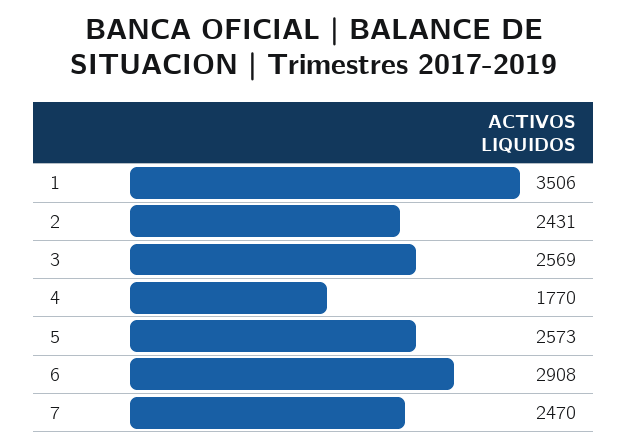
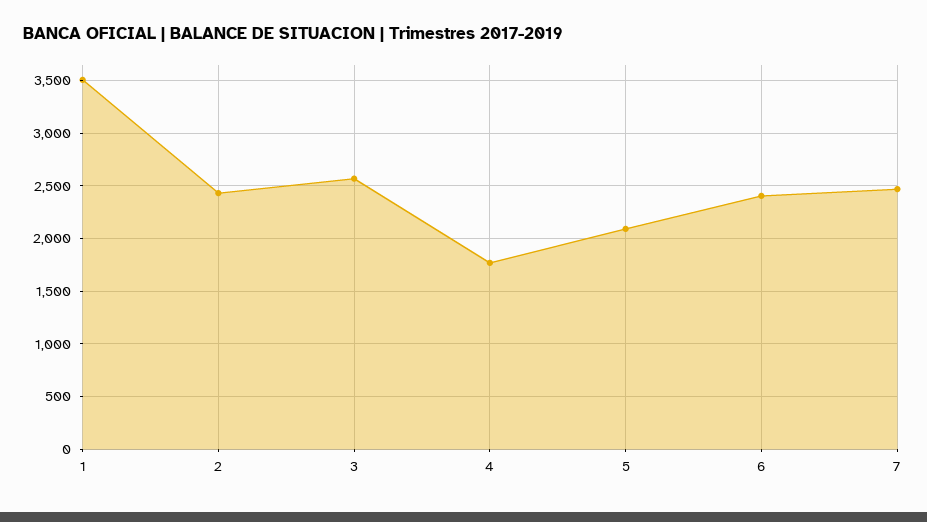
  {
    "1": 3506,
    "2": 2431,
    "3": 2569,
    "4": 1770,
-   "5": 2573,
+   "5": 2100,
-   "6": 2908,
+   "6": 2400,
    "7": 2470
  }

